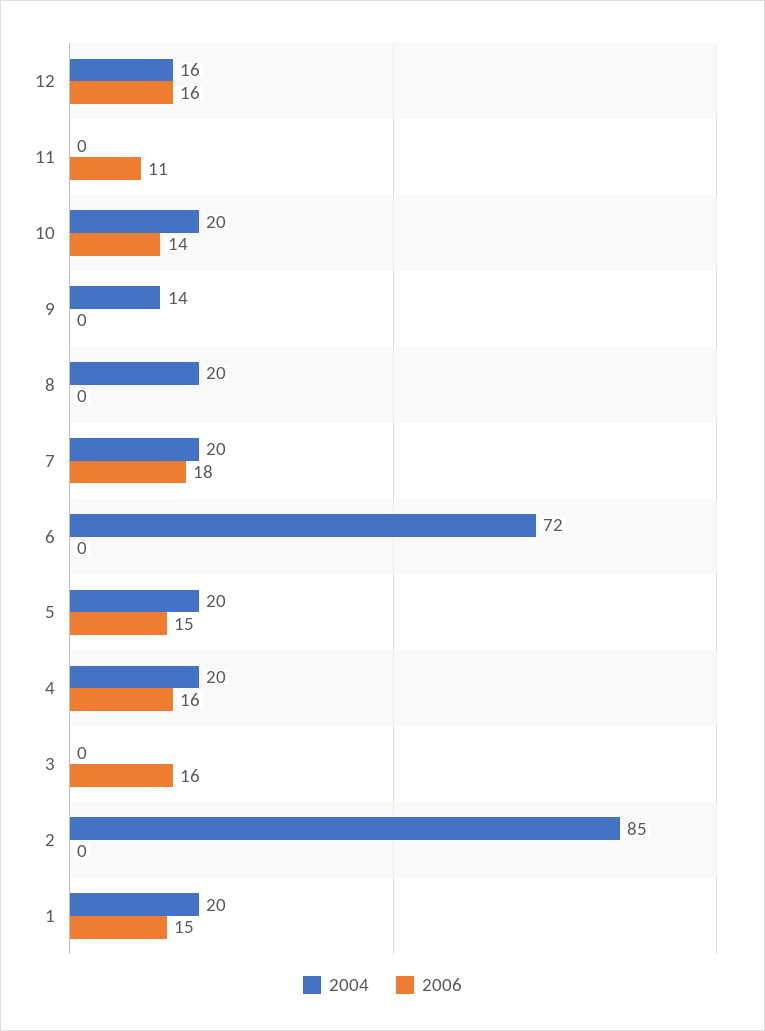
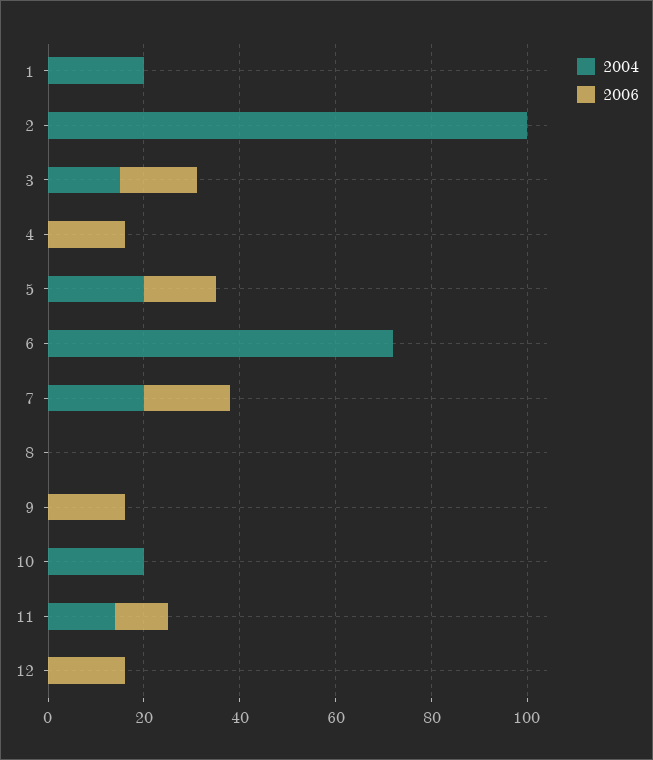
  {
    "2004": {
-     "12": 16,
+     "12": 0,
-     "11": 0,
+     "11": 15,
      "10": 20,
-     "9": 14,
+     "9": 0,
-     "8": 20,
+     "8": 0,
      "7": 20,
      "6": 72,
      "5": 20,
-     "4": 20,
+     "4": 0,
-     "3": 0,
+     "3": 15,
-     "2": 85,
+     "2": 100,
      "1": 20
    },
    "2006": {
      "12": 16,
      "11": 11,
-     "10": 14,
+     "10": 0,
-     "9": 0,
+     "9": 15,
      "8": 0,
      "7": 18,
      "6": 0,
      "5": 15,
      "4": 16,
      "3": 16,
      "2": 0,
-     "1": 15
+     "1": 0
    }
  }

